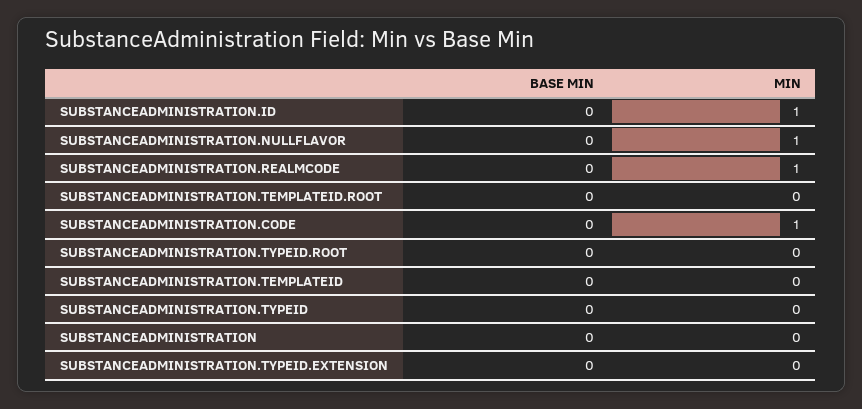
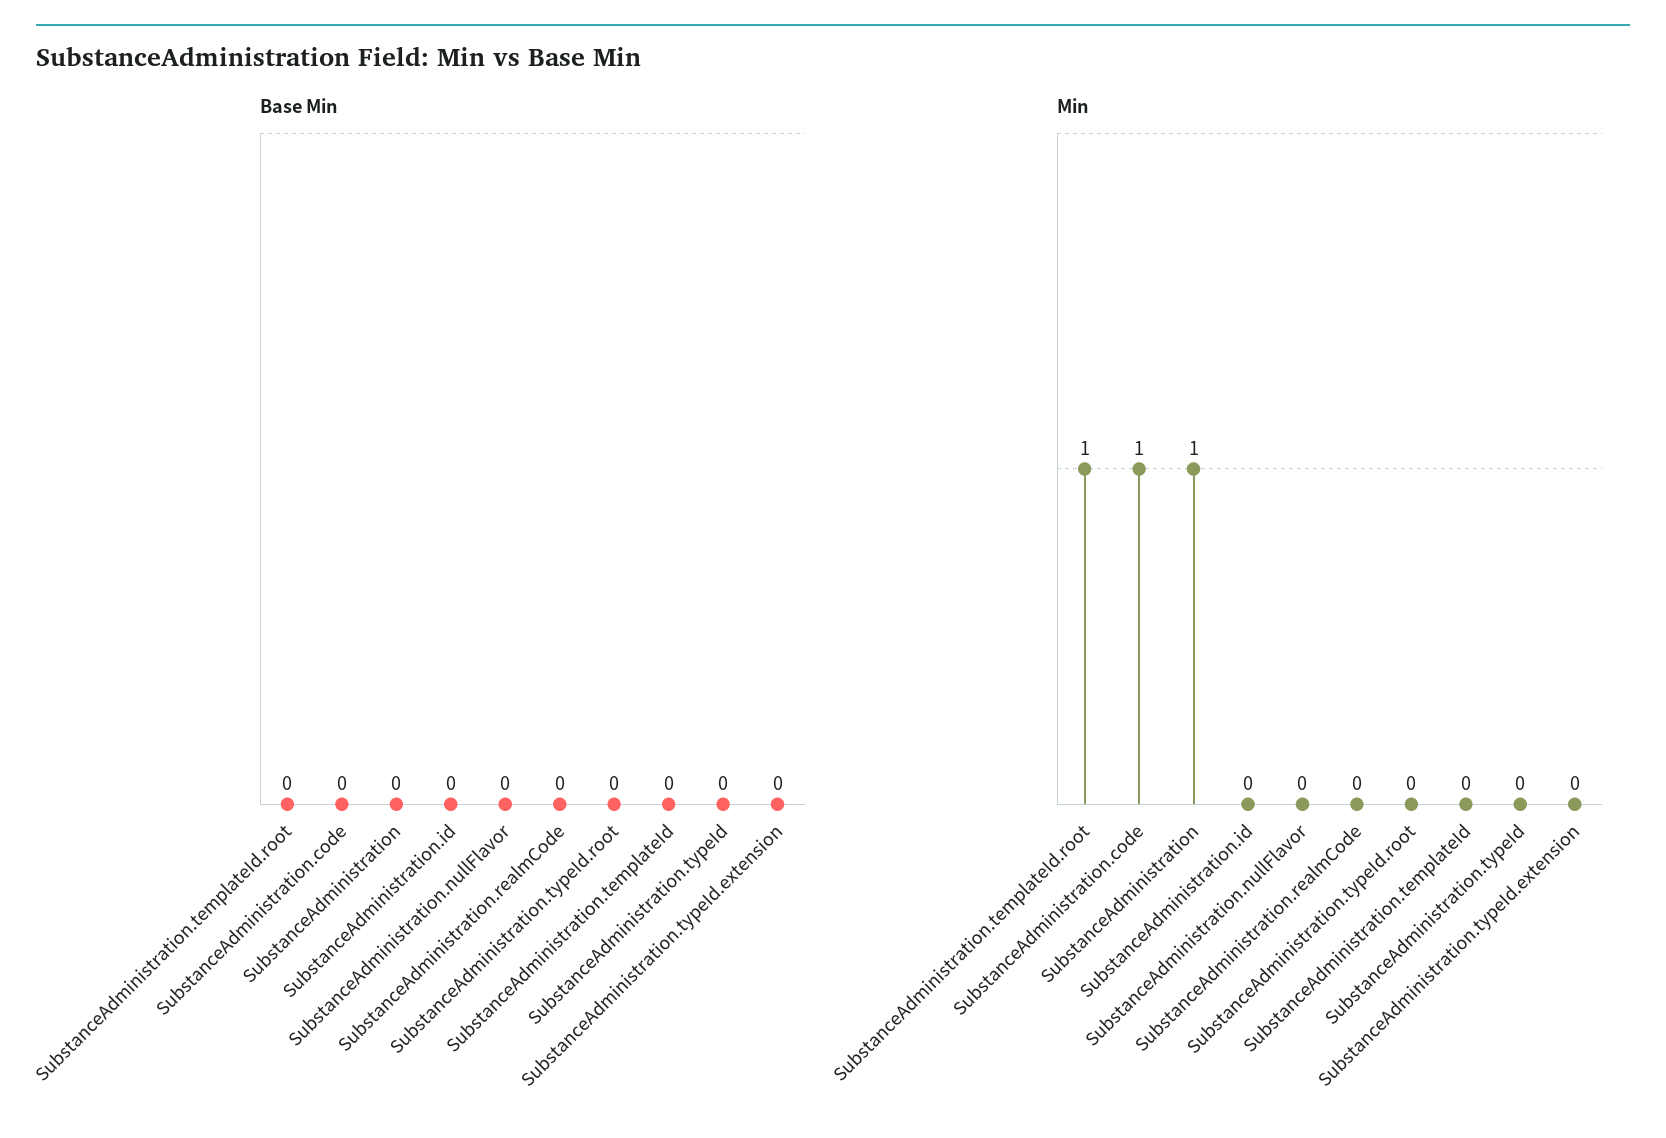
  {
    "BASE MIN": {
      "SUBSTANCEADMINISTRATION.ID": 0,
      "SUBSTANCEADMINISTRATION.NULLFLAVOR": 0,
      "SUBSTANCEADMINISTRATION.REALMCODE": 0,
      "SUBSTANCEADMINISTRATION.TEMPLATEID.ROOT": 0,
      "SUBSTANCEADMINISTRATION.CODE": 0,
      "SUBSTANCEADMINISTRATION.TYPEID.ROOT": 0,
      "SUBSTANCEADMINISTRATION.TEMPLATEID": 0,
      "SUBSTANCEADMINISTRATION.TYPEID": 0,
      "SUBSTANCEADMINISTRATION": 0,
      "SUBSTANCEADMINISTRATION.TYPEID.EXTENSION": 0
    },
    "MIN": {
-     "SUBSTANCEADMINISTRATION.ID": 1,
+     "SUBSTANCEADMINISTRATION.ID": 0,
-     "SUBSTANCEADMINISTRATION.NULLFLAVOR": 1,
+     "SUBSTANCEADMINISTRATION.NULLFLAVOR": 0,
-     "SUBSTANCEADMINISTRATION.REALMCODE": 1,
+     "SUBSTANCEADMINISTRATION.REALMCODE": 0,
-     "SUBSTANCEADMINISTRATION.TEMPLATEID.ROOT": 0,
+     "SUBSTANCEADMINISTRATION.TEMPLATEID.ROOT": 1,
      "SUBSTANCEADMINISTRATION.CODE": 1,
      "SUBSTANCEADMINISTRATION.TYPEID.ROOT": 0,
      "SUBSTANCEADMINISTRATION.TEMPLATEID": 0,
      "SUBSTANCEADMINISTRATION.TYPEID": 0,
-     "SUBSTANCEADMINISTRATION": 0,
+     "SUBSTANCEADMINISTRATION": 1,
      "SUBSTANCEADMINISTRATION.TYPEID.EXTENSION": 0
    }
  }

